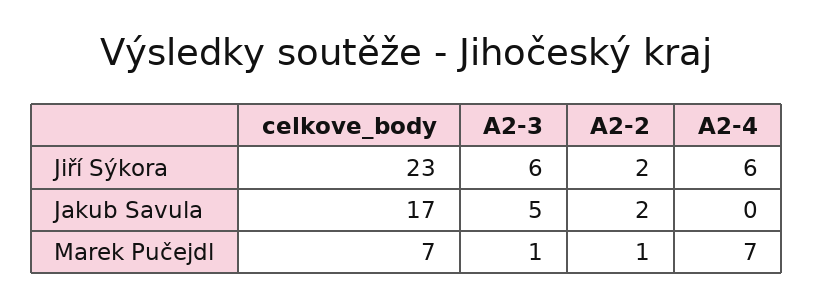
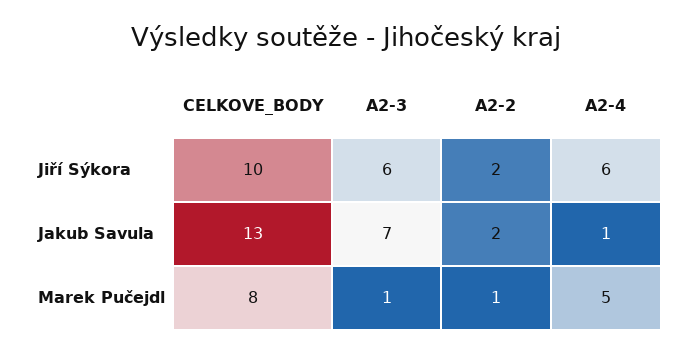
  {
    "celkove_body": {
-     "Jiří Sýkora": 23,
+     "Jiří Sýkora": 10,
-     "Jakub Savula": 17,
+     "Jakub Savula": 13,
-     "Marek Pučejdl": 7
+     "Marek Pučejdl": 8
    },
    "A2-3": {
      "Jiří Sýkora": 6,
-     "Jakub Savula": 5,
+     "Jakub Savula": 7,
      "Marek Pučejdl": 1
    },
    "A2-2": {
      "Jiří Sýkora": 2,
      "Jakub Savula": 2,
      "Marek Pučejdl": 1
    },
    "A2-4": {
      "Jiří Sýkora": 6,
-     "Jakub Savula": 0,
+     "Jakub Savula": 1,
-     "Marek Pučejdl": 7
+     "Marek Pučejdl": 5
    }
  }

